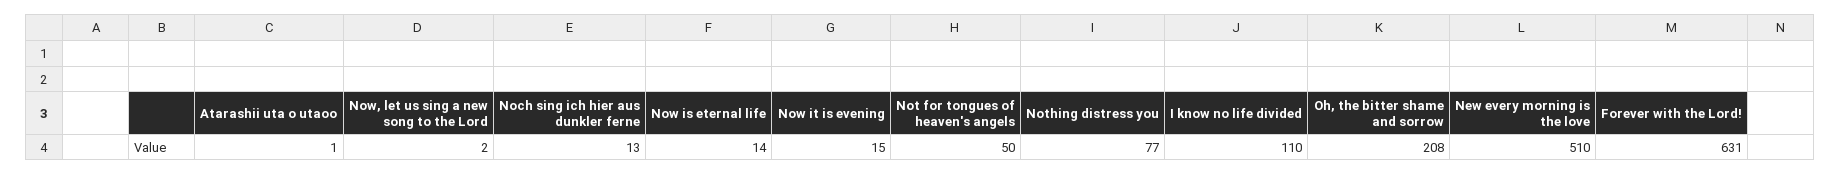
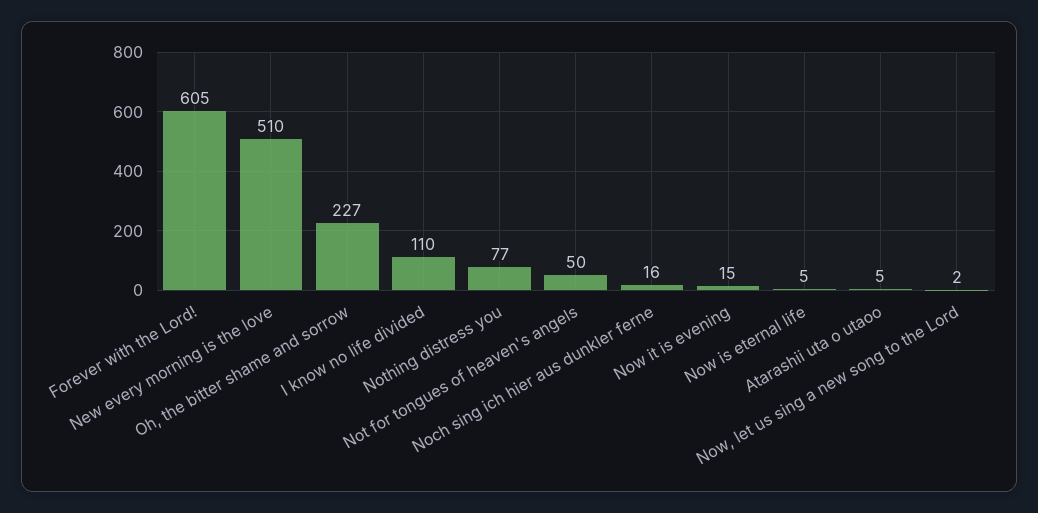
  {
-   "Atarashii uta o utaoo": 1,
+   "Atarashii uta o utaoo": 5,
    "Now, let us sing a new song to the Lord": 2,
-   "Noch sing ich hier aus dunkler ferne": 13,
+   "Noch sing ich hier aus dunkler ferne": 16,
-   "Now is eternal life": 14,
+   "Now is eternal life": 5,
    "Now it is evening": 15,
    "Not for tongues of heaven's angels": 50,
    "Nothing distress you": 77,
    "I know no life divided": 110,
-   "Oh, the bitter shame and sorrow": 208,
+   "Oh, the bitter shame and sorrow": 227,
    "New every morning is the love": 510,
-   "Forever with the Lord!": 631
+   "Forever with the Lord!": 605
  }

